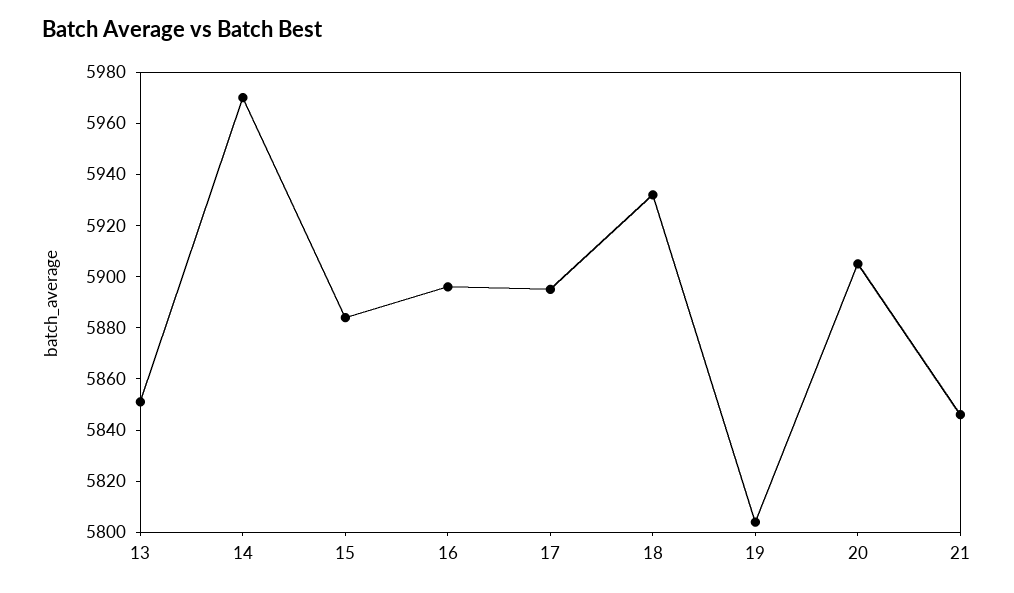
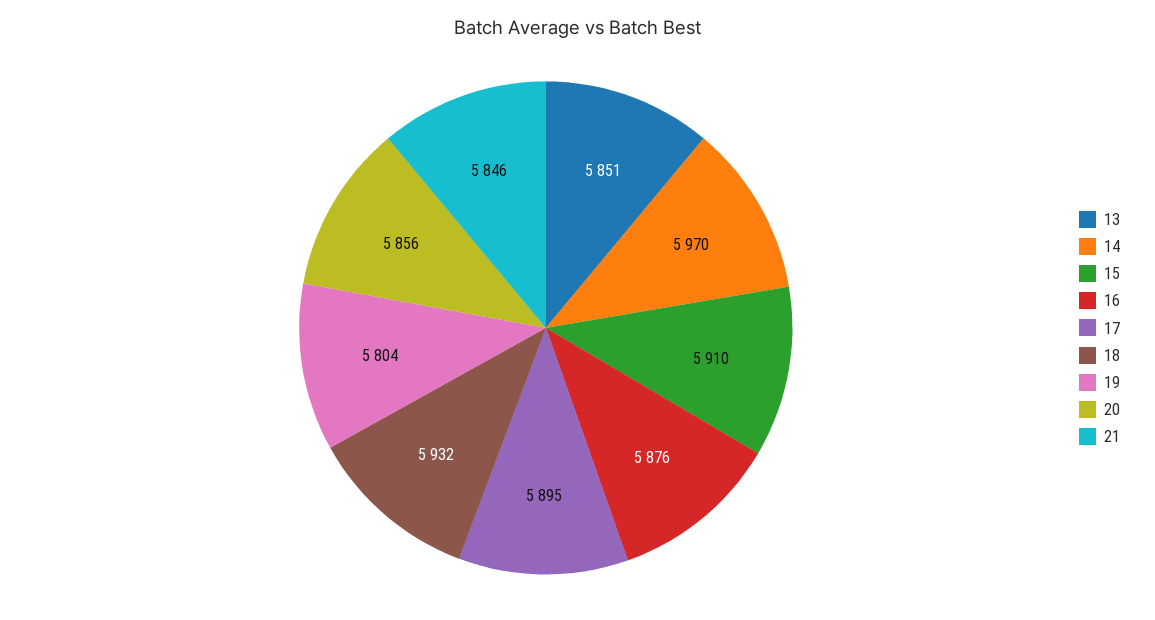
  {
    "13": 5851,
    "14": 5970,
-   "15": 5885,
+   "15": 5910,
-   "16": 5895,
+   "16": 5876,
    "17": 5895,
    "18": 5932,
    "19": 5804,
-   "20": 5905,
+   "20": 5856,
    "21": 5846
  }

